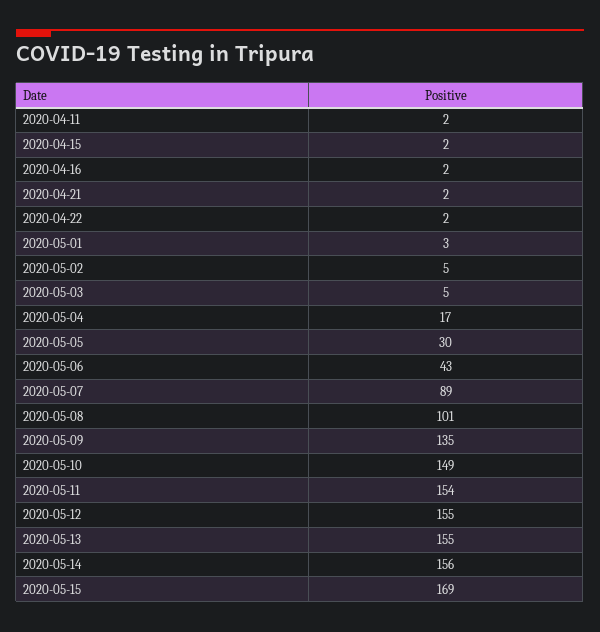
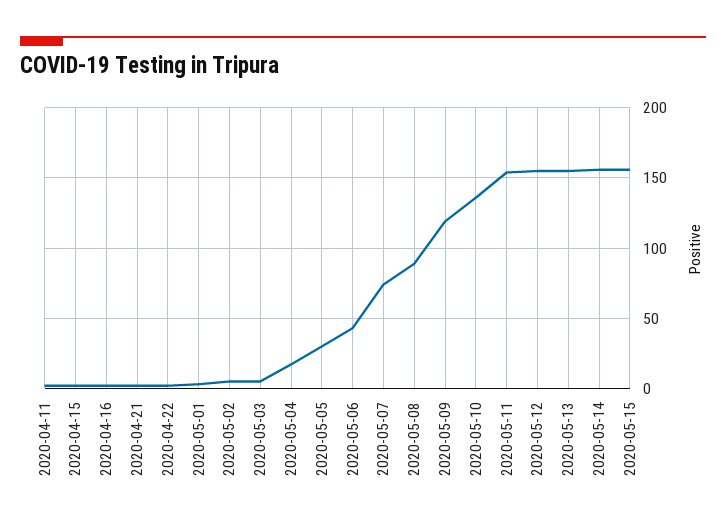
  {
    "2020-04-11": 2,
    "2020-04-15": 2,
    "2020-04-16": 2,
    "2020-04-21": 2,
    "2020-04-22": 2,
    "2020-05-01": 3,
    "2020-05-02": 5,
    "2020-05-03": 5,
    "2020-05-04": 17,
    "2020-05-05": 30,
    "2020-05-06": 43,
-   "2020-05-07": 89,
+   "2020-05-07": 75,
-   "2020-05-08": 101,
+   "2020-05-08": 90,
-   "2020-05-09": 135,
+   "2020-05-09": 120,
-   "2020-05-10": 149,
+   "2020-05-10": 135,
    "2020-05-11": 154,
    "2020-05-12": 155,
    "2020-05-13": 155,
    "2020-05-14": 156,
-   "2020-05-15": 169
+   "2020-05-15": 155
  }

